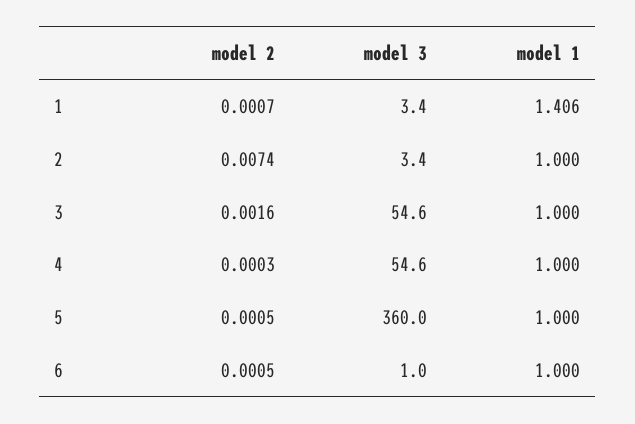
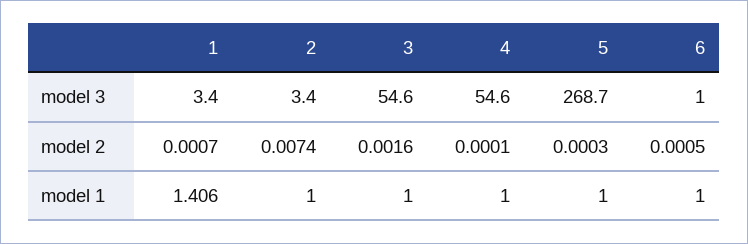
  {
    "model 2": {
      "1": 0.0007,
      "2": 0.0074,
      "3": 0.0016,
-     "4": 0.0003,
+     "4": 0.0001,
-     "5": 0.0005,
+     "5": 0.0003,
      "6": 0.0005
    },
    "model 3": {
      "1": 3.4,
      "2": 3.4,
      "3": 54.6,
      "4": 54.6,
-     "5": 360,
+     "5": 268.7,
      "6": 1
    },
    "model 1": {
      "1": 1.406,
      "2": 1,
      "3": 1,
      "4": 1,
      "5": 1,
      "6": 1
    }
  }

